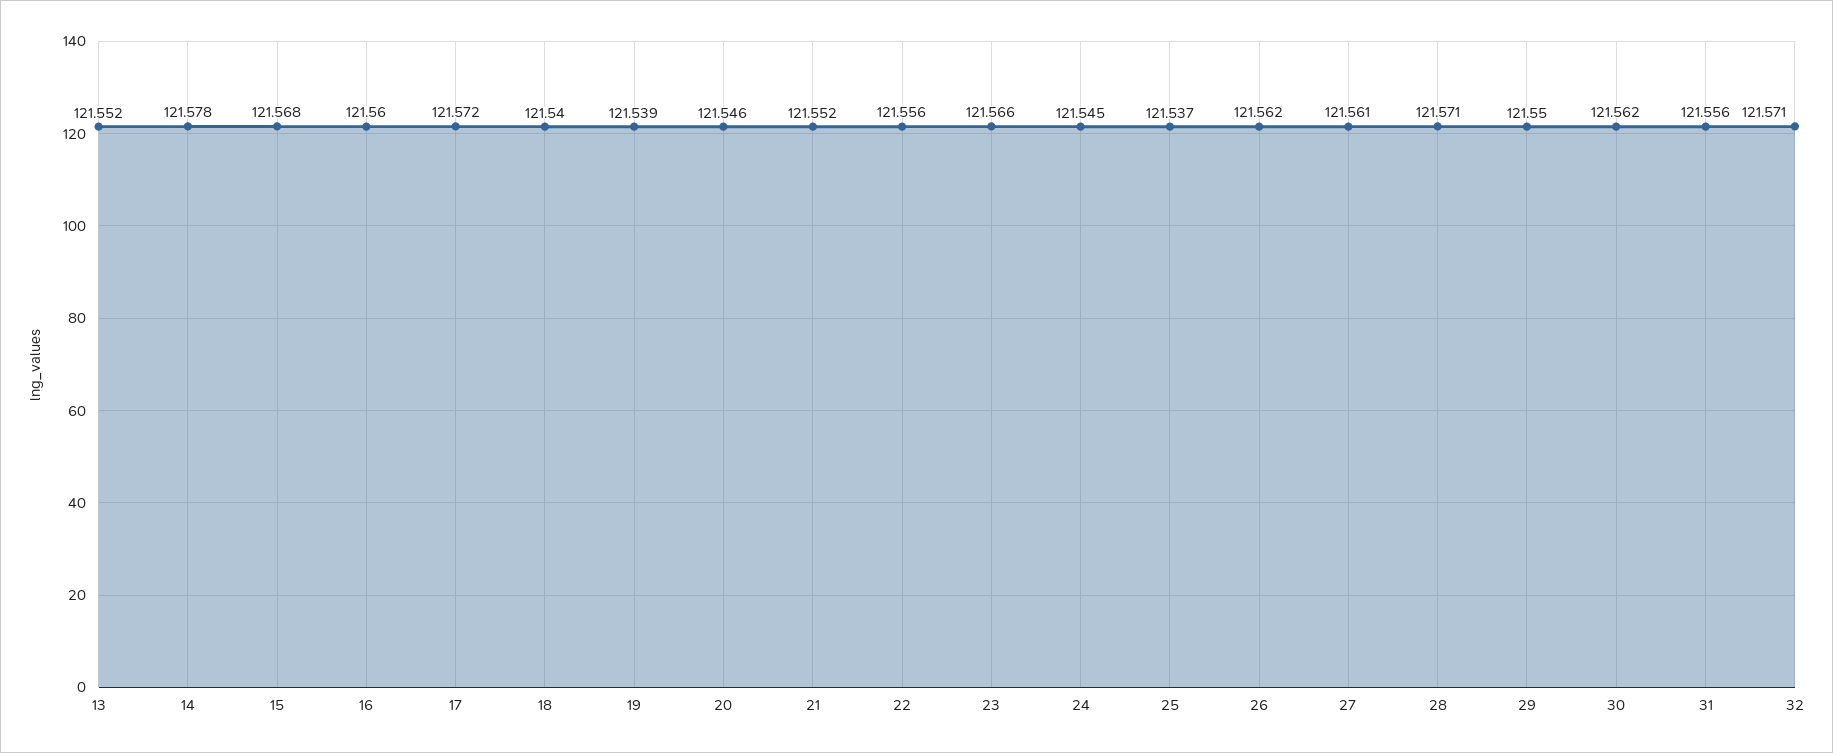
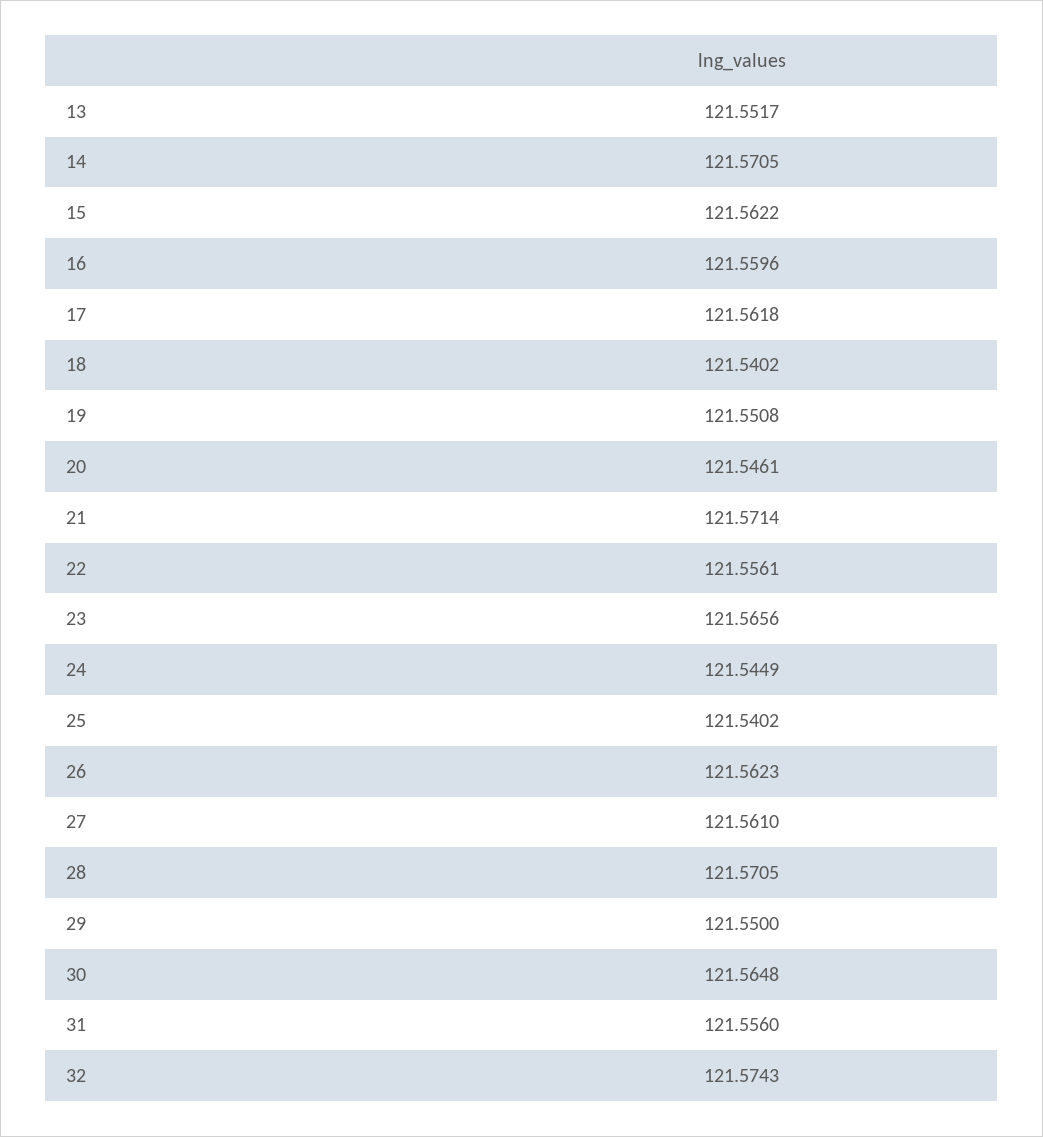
  {
    "13": 121.5517,
-   "14": 121.578,
+   "14": 121.5705,
-   "15": 121.568,
+   "15": 121.5622,
    "16": 121.5596,
-   "17": 121.572,
+   "17": 121.5618,
    "18": 121.5402,
-   "19": 121.539,
+   "19": 121.5508,
    "20": 121.5461,
-   "21": 121.552,
+   "21": 121.5714,
    "22": 121.5561,
    "23": 121.5656,
    "24": 121.5449,
-   "25": 121.537,
+   "25": 121.5402,
    "26": 121.5623,
    "27": 121.561,
    "28": 121.5705,
    "29": 121.55,
-   "30": 121.562,
+   "30": 121.5648,
    "31": 121.556,
-   "32": 121.571
+   "32": 121.5743
  }

